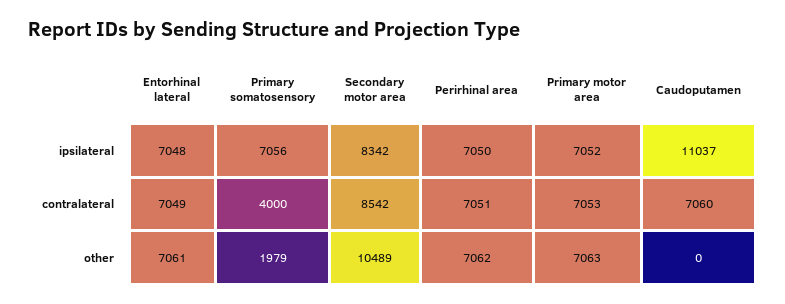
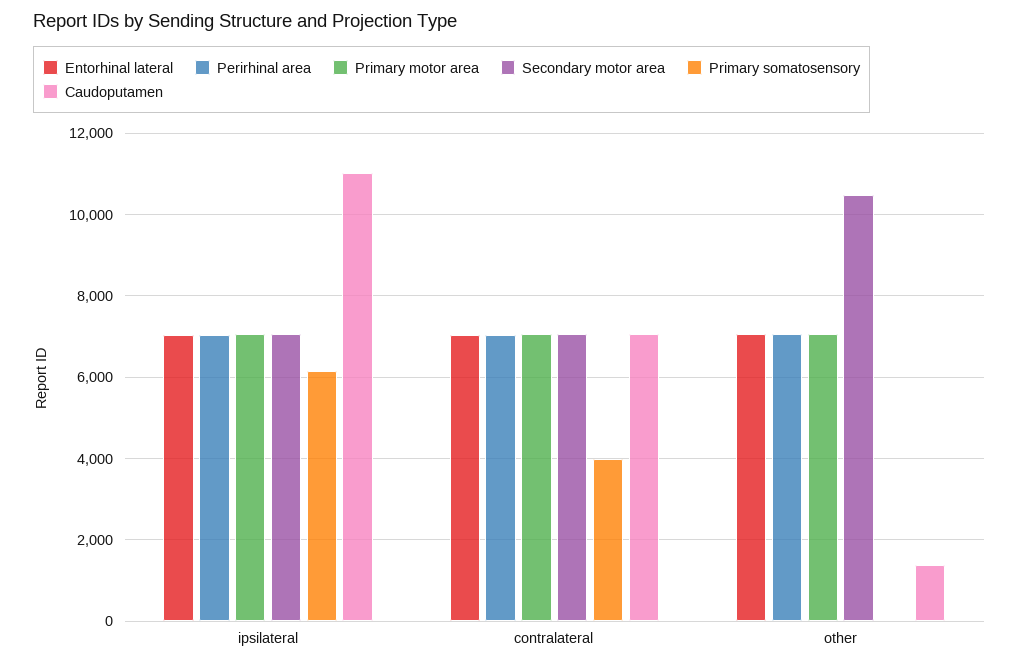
  {
    "Entorhinal lateral": {
      "ipsilateral": 7048,
      "contralateral": 7049,
      "other": 7061
    },
    "Primary somatosensory": {
-     "ipsilateral": 7056,
+     "ipsilateral": 6200,
      "contralateral": 4000,
-     "other": 1979
+     "other": 0
    },
    "Secondary motor area": {
-     "ipsilateral": 8342,
+     "ipsilateral": 7000,
-     "contralateral": 8542,
+     "contralateral": 7000,
      "other": 10489
    },
    "Perirhinal area": {
      "ipsilateral": 7050,
      "contralateral": 7051,
      "other": 7062
    },
    "Primary motor area": {
      "ipsilateral": 7052,
      "contralateral": 7053,
      "other": 7063
    },
    "Caudoputamen": {
      "ipsilateral": 11037,
      "contralateral": 7060,
-     "other": 0
+     "other": 1400
    }
  }

